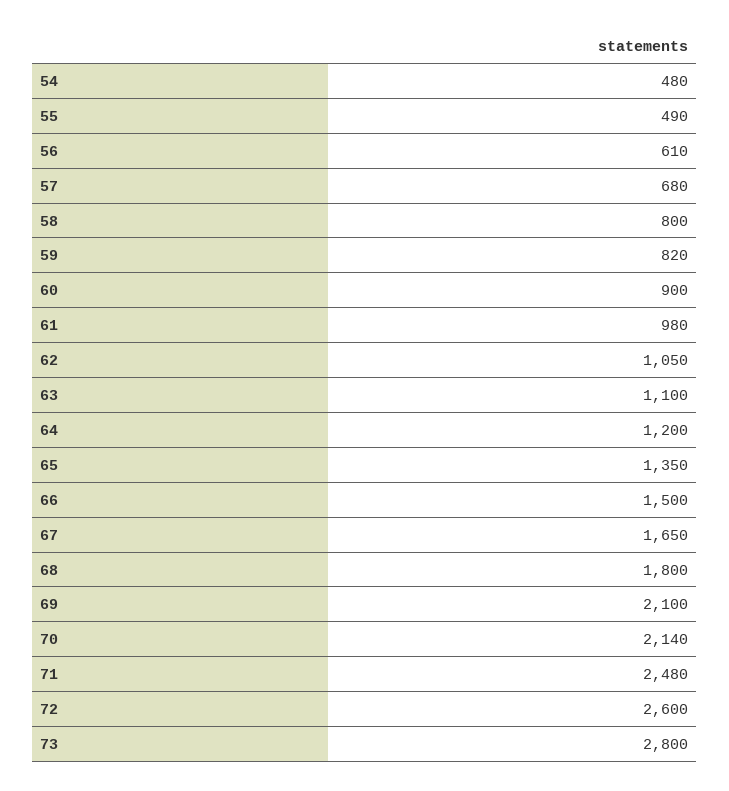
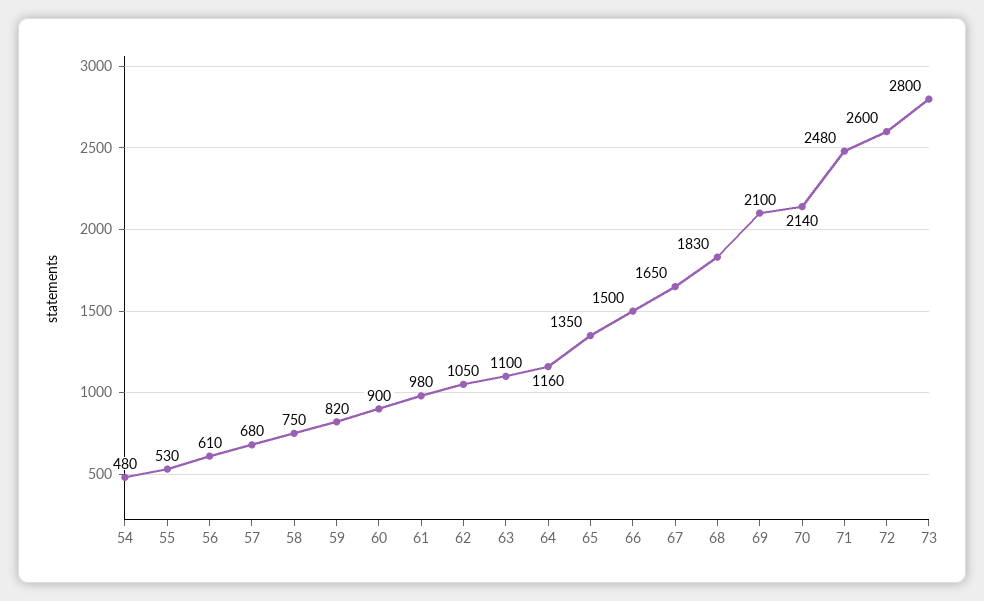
  {
    "54": 480,
-   "55": 490,
+   "55": 530,
    "56": 610,
    "57": 680,
-   "58": 800,
+   "58": 750,
    "59": 820,
    "60": 900,
    "61": 980,
    "62": 1050,
    "63": 1100,
-   "64": 1200,
+   "64": 1160,
    "65": 1350,
    "66": 1500,
    "67": 1650,
-   "68": 1800,
+   "68": 1830,
    "69": 2100,
    "70": 2140,
    "71": 2480,
    "72": 2600,
    "73": 2800
  }

